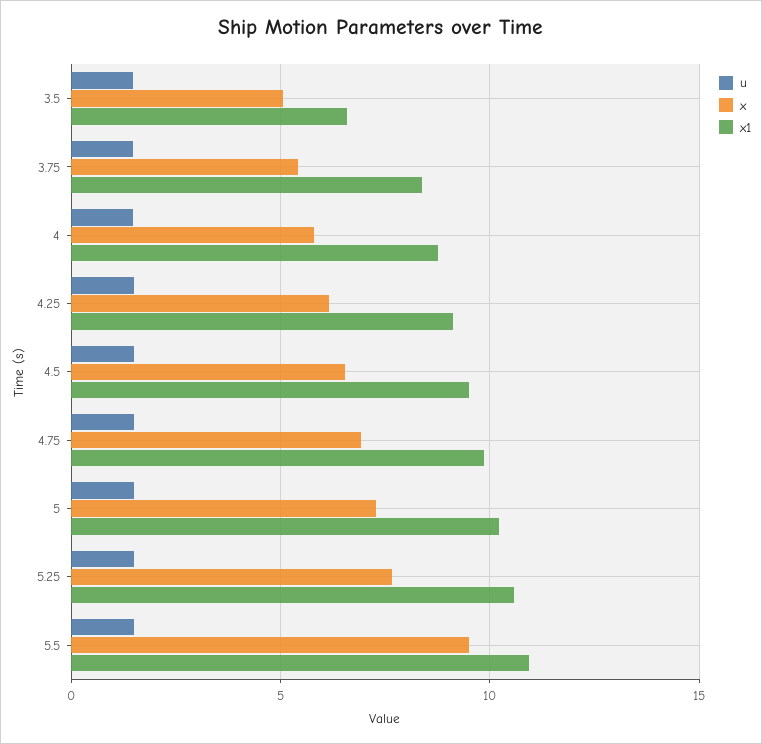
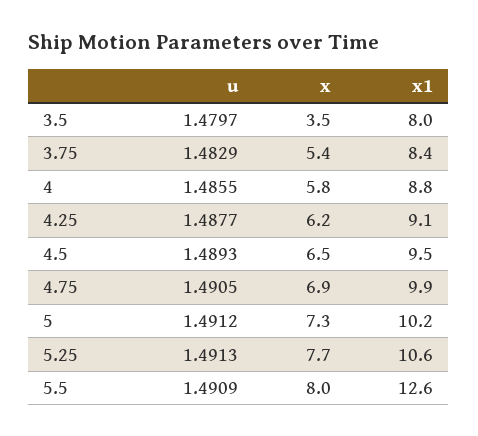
  {
    "u": {
      "3.5": 1.4797,
      "3.75": 1.4829,
      "4": 1.4855,
      "4.25": 1.4877,
      "4.5": 1.4893,
      "4.75": 1.4905,
      "5": 1.4912,
      "5.25": 1.4913,
      "5.5": 1.4909
    },
    "x": {
-     "3.5": 5,
+     "3.5": 3.5,
      "3.75": 5.4,
      "4": 5.8,
      "4.25": 6.2,
      "4.5": 6.5,
      "4.75": 6.9,
      "5": 7.3,
      "5.25": 7.7,
-     "5.5": 9.5
+     "5.5": 8
    },
    "x1": {
-     "3.5": 6.5,
+     "3.5": 8,
      "3.75": 8.4,
      "4": 8.8,
      "4.25": 9.1,
      "4.5": 9.5,
      "4.75": 9.9,
      "5": 10.2,
      "5.25": 10.6,
-     "5.5": 11
+     "5.5": 12.6
    }
  }

